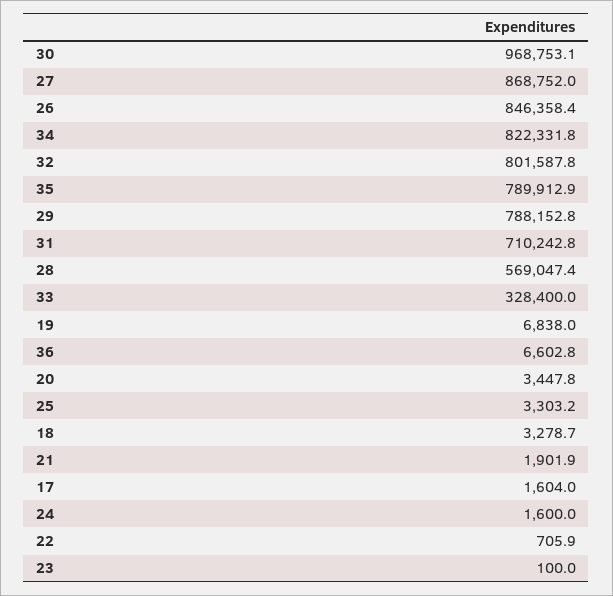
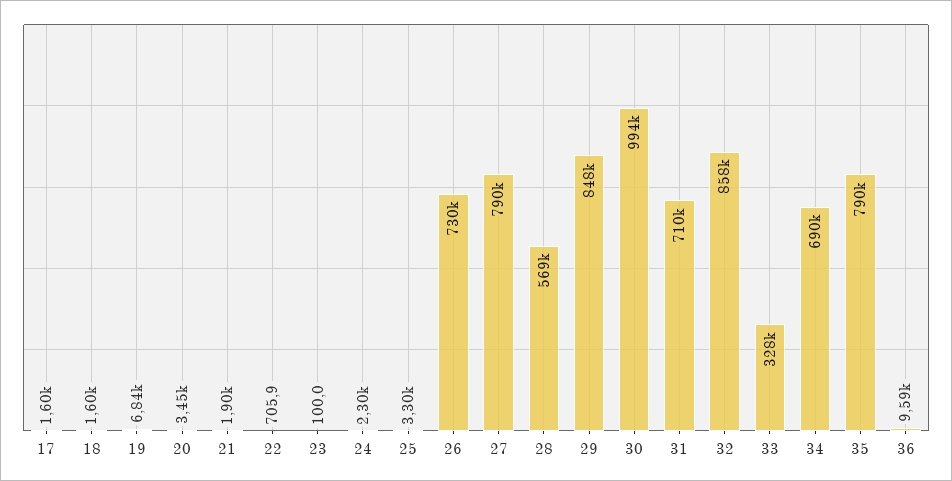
  {
-   "30": 968753.1,
+   "30": 994000,
-   "27": 868752,
+   "27": 790000,
-   "26": 846358.4,
+   "26": 730000,
-   "34": 822331.8,
+   "34": 690000,
-   "32": 801587.8,
+   "32": 858000,
    "35": 789912.9,
-   "29": 788152.8,
+   "29": 848000,
    "31": 710242.8,
    "28": 569047.4,
    "33": 328400,
    "19": 6838,
-   "36": 6602.8,
+   "36": 9590,
    "20": 3447.8,
    "25": 3303.2,
-   "18": 3278.7,
+   "18": 1600,
    "21": 1901.9,
    "17": 1604,
-   "24": 1600,
+   "24": 2300,
    "22": 705.9,
    "23": 100
  }

